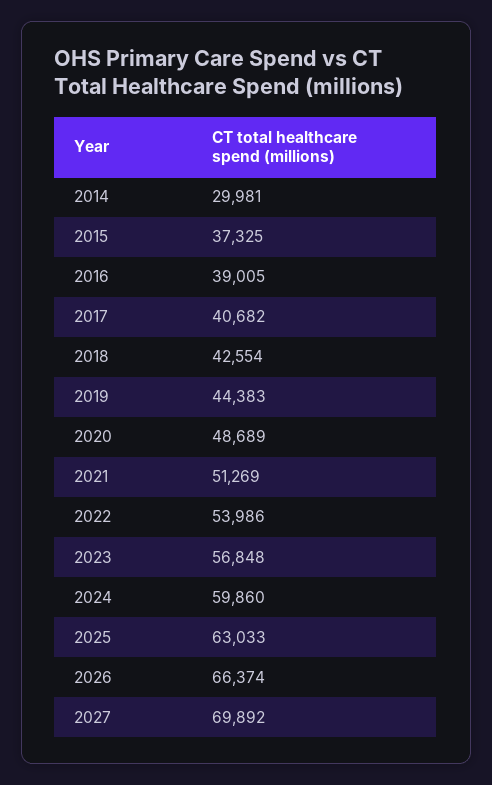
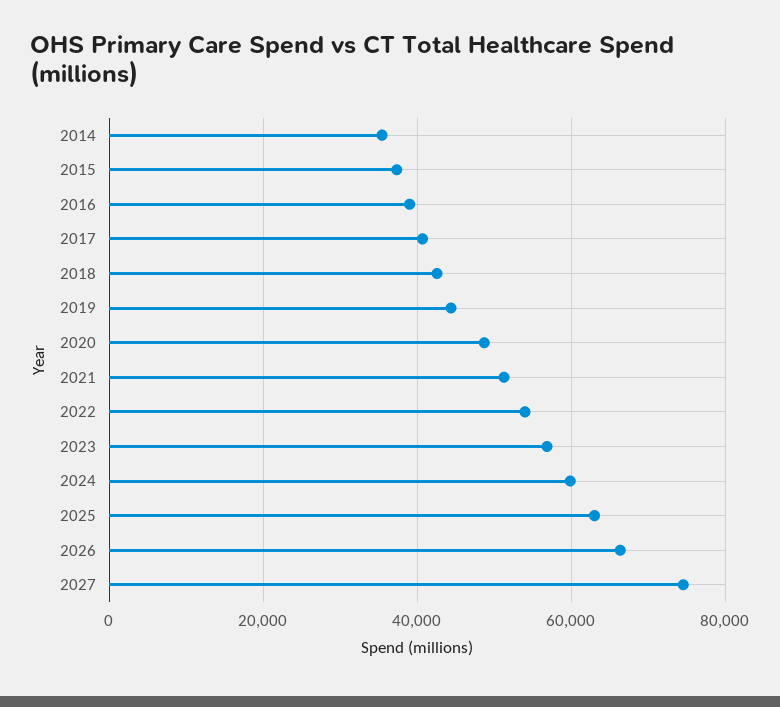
  {
-   "2014": 29981,
+   "2014": 36000,
    "2015": 37325,
    "2016": 39005,
    "2017": 40682,
    "2018": 42554,
    "2019": 44383,
    "2020": 48689,
    "2021": 51269,
    "2022": 53986,
    "2023": 56848,
    "2024": 59860,
    "2025": 63033,
    "2026": 66374,
-   "2027": 69892
+   "2027": 74000
  }

